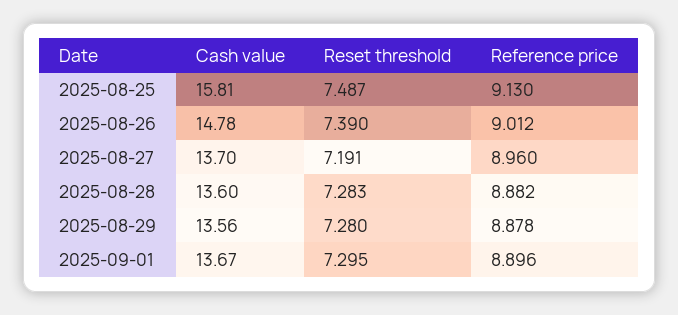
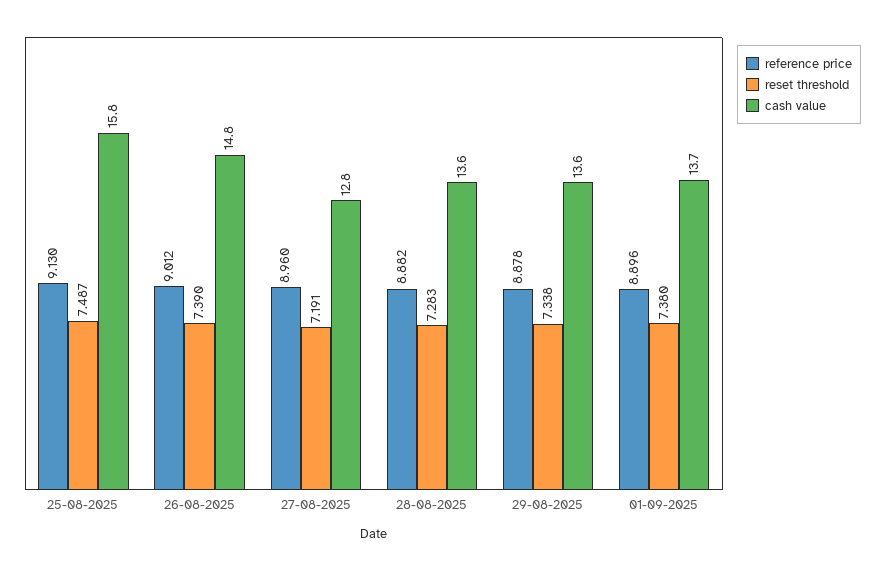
  {
    "Cash value": {
      "2025-08-25": 15.81,
      "2025-08-26": 14.78,
-     "2025-08-27": 13.7,
+     "2025-08-27": 12.8,
      "2025-08-28": 13.6,
      "2025-08-29": 13.56,
      "2025-09-01": 13.67
    },
    "Reset threshold": {
      "2025-08-25": 7.487,
      "2025-08-26": 7.39,
      "2025-08-27": 7.191,
      "2025-08-28": 7.283,
-     "2025-08-29": 7.28,
+     "2025-08-29": 7.338,
-     "2025-09-01": 7.295
+     "2025-09-01": 7.38
    },
    "Reference price": {
      "2025-08-25": 9.13,
      "2025-08-26": 9.012,
      "2025-08-27": 8.96,
      "2025-08-28": 8.882,
      "2025-08-29": 8.878,
      "2025-09-01": 8.896
    }
  }

